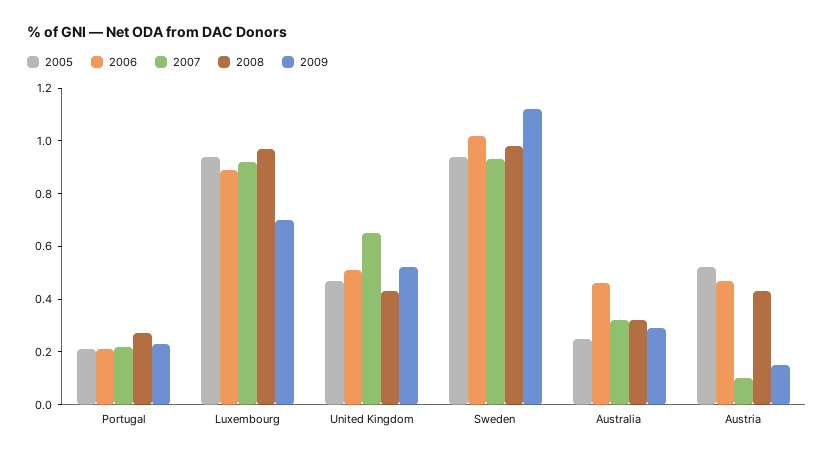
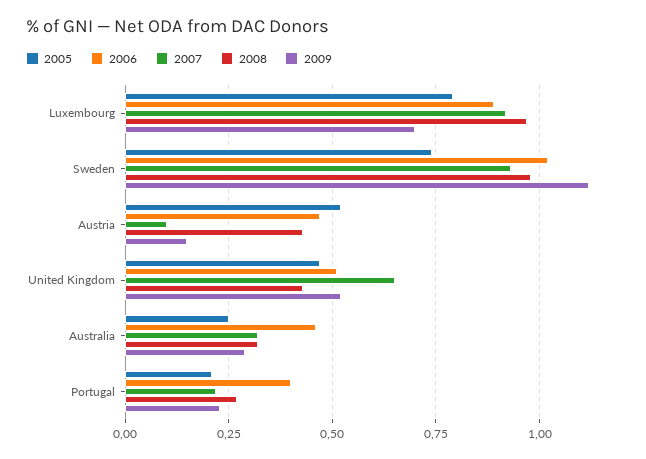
  {
    "2005": {
      "Portugal": 0.2,
-     "Luxembourg": 0.95,
+     "Luxembourg": 0.8,
      "United Kingdom": 0.45,
-     "Sweden": 0.95,
+     "Sweden": 0.75,
      "Australia": 0.25,
      "Austria": 0.5
    },
    "2006": {
-     "Portugal": 0.2,
+     "Portugal": 0.4,
      "Luxembourg": 0.9,
      "United Kingdom": 0.5,
      "Sweden": 1,
      "Australia": 0.45,
      "Austria": 0.45
    },
    "2007": {
      "Portugal": 0.2,
      "Luxembourg": 0.9,
      "United Kingdom": 0.65,
      "Sweden": 0.95,
      "Australia": 0.3,
      "Austria": 0.1
    },
    "2008": {
      "Portugal": 0.25,
      "Luxembourg": 0.95,
      "United Kingdom": 0.45,
      "Sweden": 1,
      "Australia": 0.3,
      "Austria": 0.45
    },
    "2009": {
      "Portugal": 0.25,
      "Luxembourg": 0.7,
      "United Kingdom": 0.5,
      "Sweden": 1.1,
      "Australia": 0.3,
      "Austria": 0.15
    }
  }

